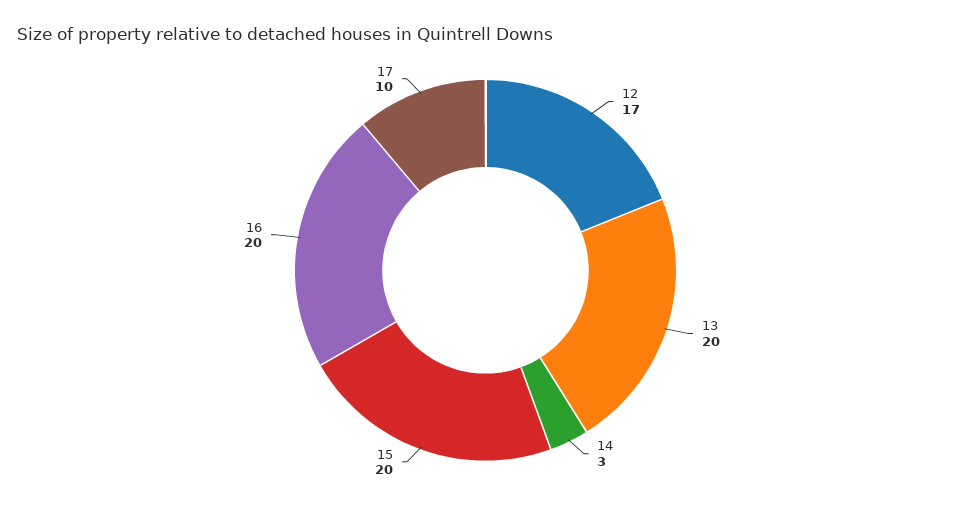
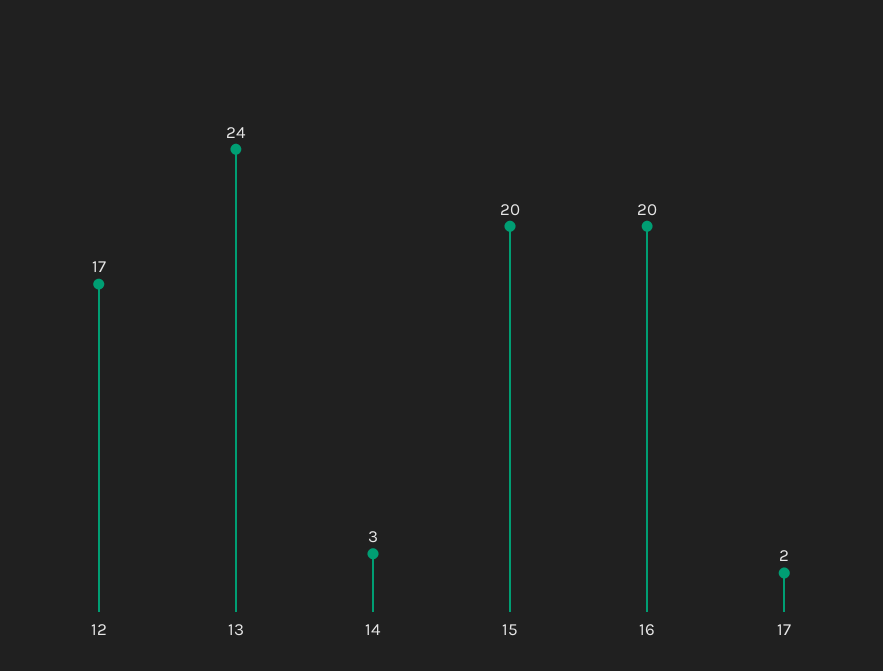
  {
    "12": 17,
-   "13": 20,
+   "13": 24,
    "14": 3,
    "15": 20,
    "16": 20,
-   "17": 10
+   "17": 2
  }

